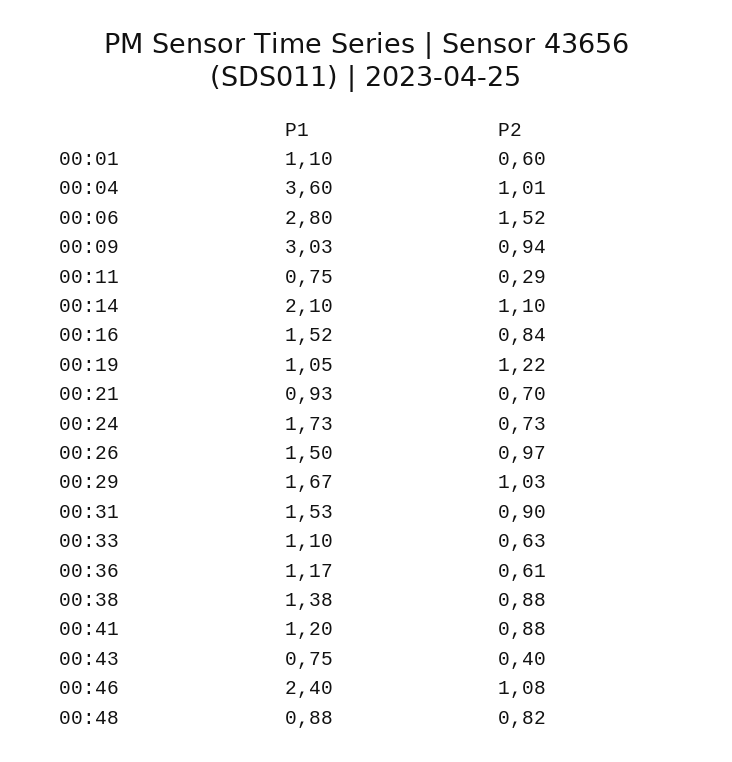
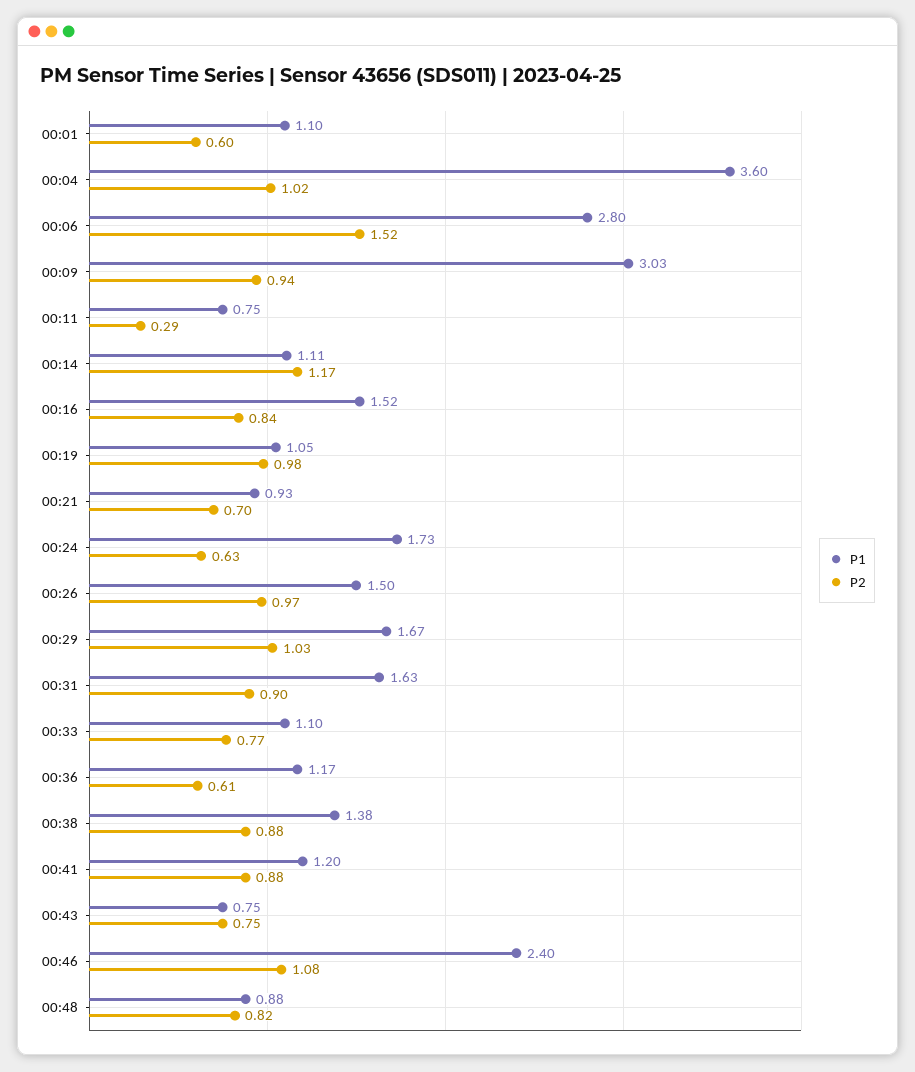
  {
    "P1": {
      "00:01": 1.1,
      "00:04": 3.6,
      "00:06": 2.8,
      "00:09": 3.03,
      "00:11": 0.75,
-     "00:14": 2.1,
+     "00:14": 1.11,
      "00:16": 1.52,
      "00:19": 1.05,
      "00:21": 0.93,
      "00:24": 1.73,
      "00:26": 1.5,
      "00:29": 1.67,
-     "00:31": 1.53,
+     "00:31": 1.63,
      "00:33": 1.1,
      "00:36": 1.17,
      "00:38": 1.38,
      "00:41": 1.2,
      "00:43": 0.75,
      "00:46": 2.4,
      "00:48": 0.88
    },
    "P2": {
      "00:01": 0.6,
-     "00:04": 1.01,
+     "00:04": 1.02,
      "00:06": 1.52,
      "00:09": 0.94,
      "00:11": 0.29,
-     "00:14": 1.1,
+     "00:14": 1.17,
      "00:16": 0.84,
-     "00:19": 1.22,
+     "00:19": 0.98,
      "00:21": 0.7,
-     "00:24": 0.73,
+     "00:24": 0.63,
      "00:26": 0.97,
      "00:29": 1.03,
      "00:31": 0.9,
-     "00:33": 0.63,
+     "00:33": 0.77,
      "00:36": 0.61,
      "00:38": 0.88,
      "00:41": 0.88,
-     "00:43": 0.4,
+     "00:43": 0.75,
      "00:46": 1.08,
      "00:48": 0.82
    }
  }

